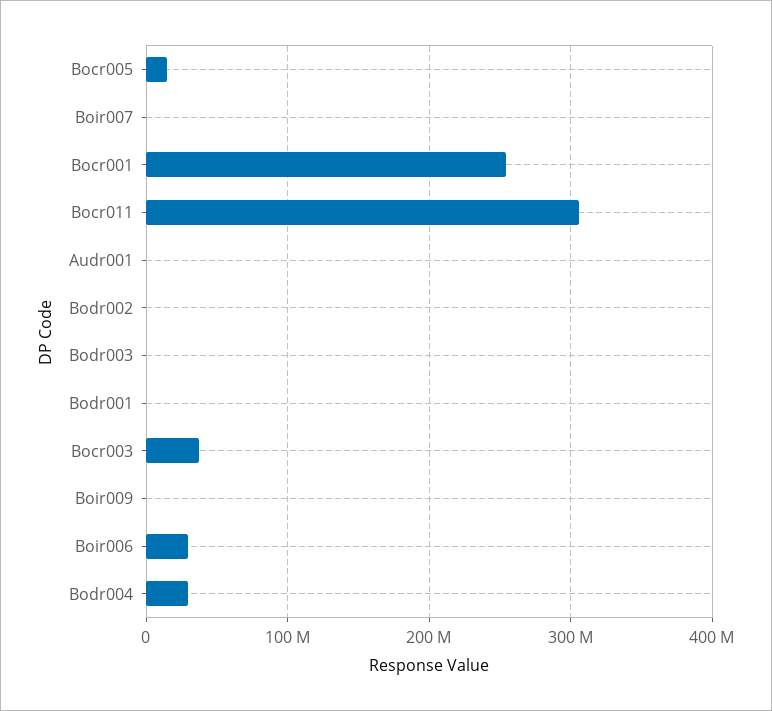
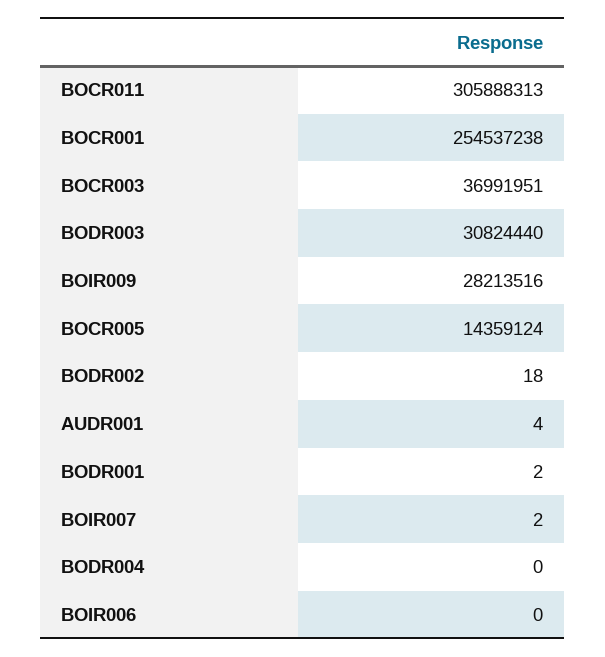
  {
    "Bocr005": 14359124,
    "Boir007": 2,
    "Bocr001": 254537238,
    "Bocr011": 305888313,
    "Audr001": 4,
    "Bodr002": 18,
-   "Bodr003": 0,
+   "Bodr003": 30824440,
    "Bodr001": 2,
    "Bocr003": 36991951,
-   "Boir009": 0,
+   "Boir009": 28213516,
-   "Boir006": 30000000,
+   "Boir006": 0,
-   "Bodr004": 30000000
+   "Bodr004": 0
  }

